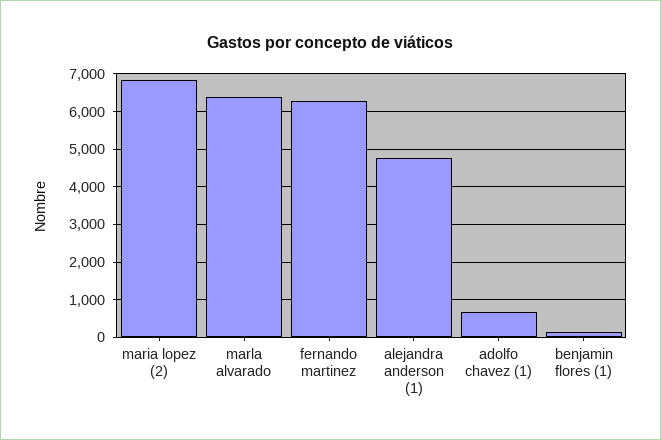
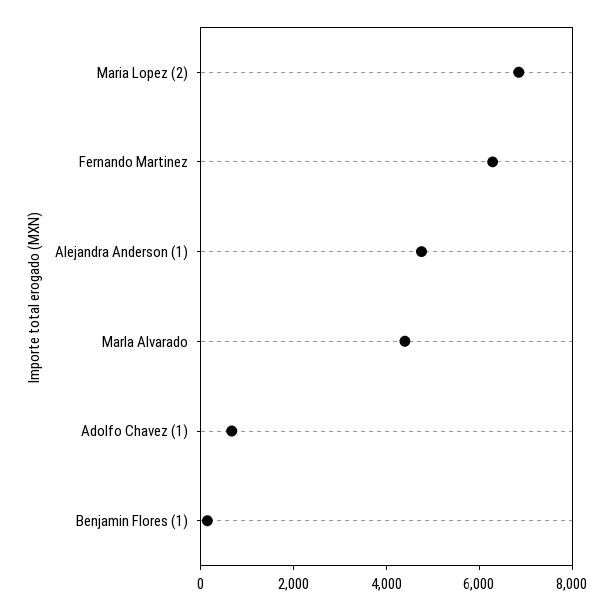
  {
    "maria lopez (2)": 6800,
-   "marla alvarado": 6400,
+   "marla alvarado": 4500,
    "fernando martinez": 6200,
    "alejandra anderson (1)": 4800,
    "adolfo chavez (1)": 600,
    "benjamin flores (1)": 200
  }

